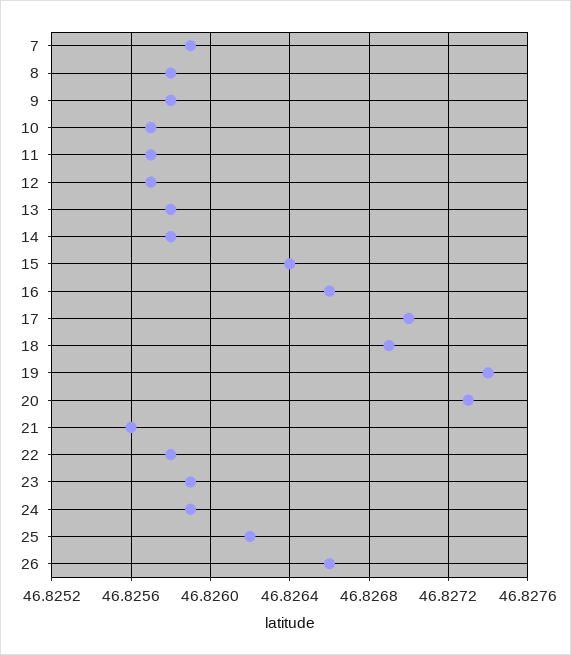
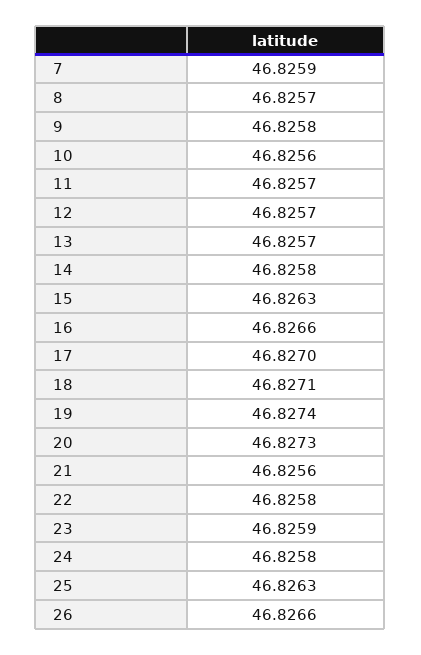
  {
    "7": 46.8259,
-   "8": 46.8258,
+   "8": 46.8257,
    "9": 46.8258,
-   "10": 46.8257,
+   "10": 46.8256,
    "11": 46.8257,
    "12": 46.8257,
-   "13": 46.8258,
+   "13": 46.8257,
    "14": 46.8258,
-   "15": 46.8264,
+   "15": 46.8263,
    "16": 46.8266,
    "17": 46.827,
-   "18": 46.8269,
+   "18": 46.8271,
    "19": 46.8274,
    "20": 46.8273,
    "21": 46.8256,
    "22": 46.8258,
    "23": 46.8259,
-   "24": 46.8259,
+   "24": 46.8258,
-   "25": 46.8262,
+   "25": 46.8263,
    "26": 46.8266
  }

